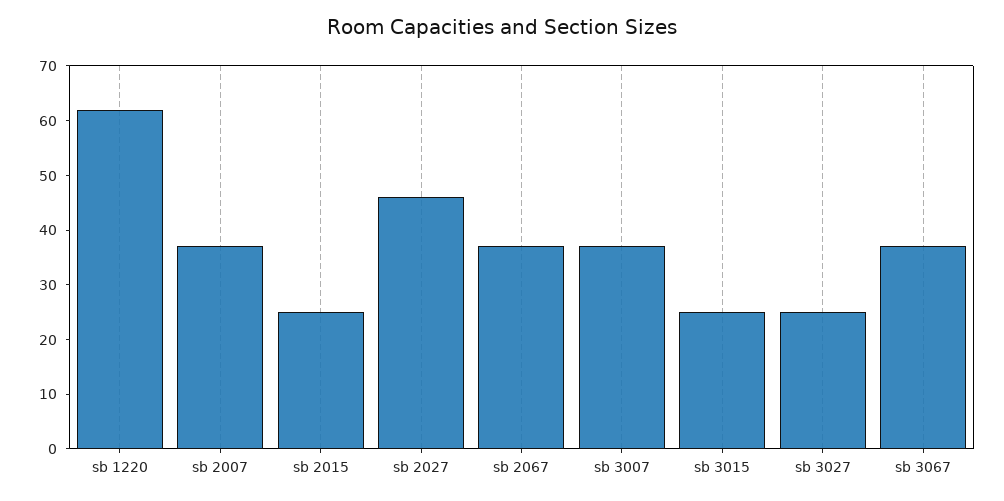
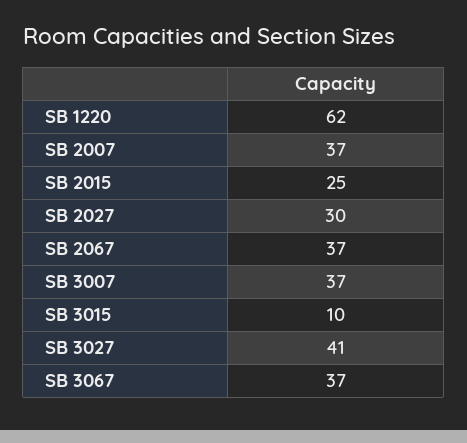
  {
    "sb 1220": 62,
    "sb 2007": 37,
    "sb 2015": 25,
-   "sb 2027": 45,
+   "sb 2027": 30,
    "sb 2067": 37,
    "sb 3007": 37,
-   "sb 3015": 25,
+   "sb 3015": 10,
-   "sb 3027": 25,
+   "sb 3027": 41,
    "sb 3067": 37
  }

